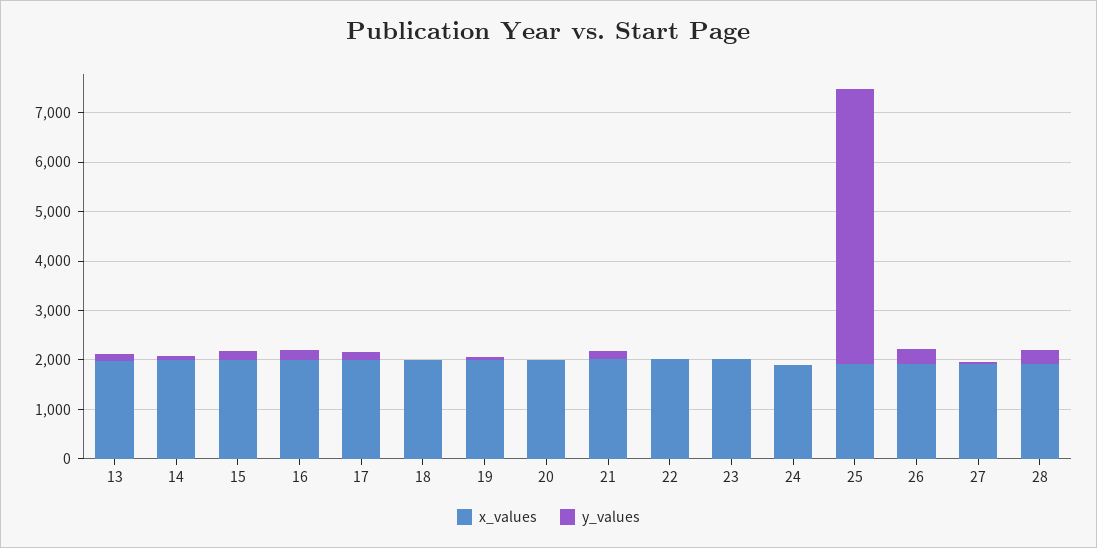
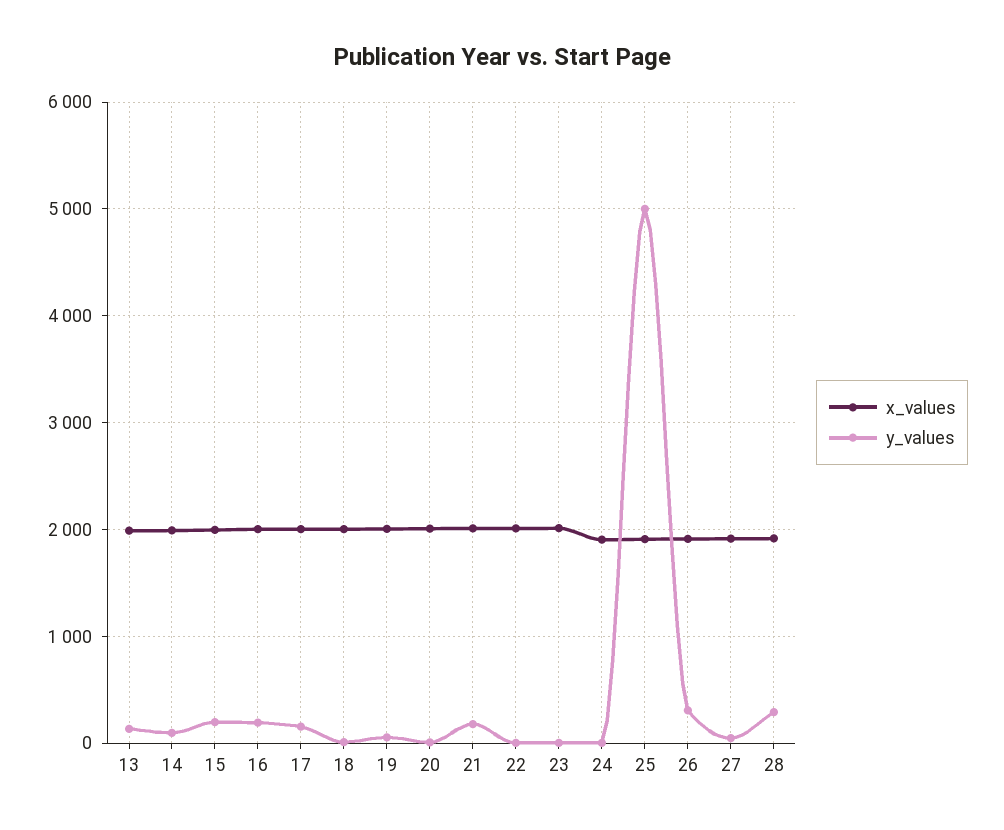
  {
    "x_values": {
      "13": 2000,
      "14": 2000,
      "15": 2000,
      "16": 2000,
      "17": 2000,
      "18": 2000,
      "19": 2000,
      "20": 2000,
      "21": 2000,
      "22": 2000,
      "23": 2000,
      "24": 1900,
      "25": 1900,
      "26": 1900,
      "27": 1900,
      "28": 1900
    },
    "y_values": {
      "13": 100,
      "14": 100,
      "15": 200,
      "16": 200,
      "17": 200,
      "18": 0,
      "19": 100,
      "20": 0,
      "21": 200,
      "22": 0,
      "23": 0,
      "24": 0,
-     "25": 5600,
+     "25": 5000,
      "26": 300,
      "27": 0,
      "28": 300
    }
  }

